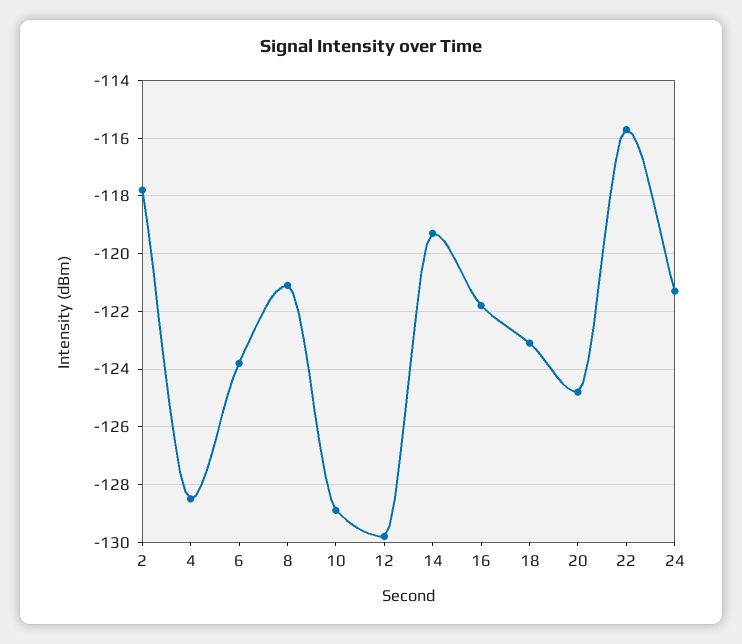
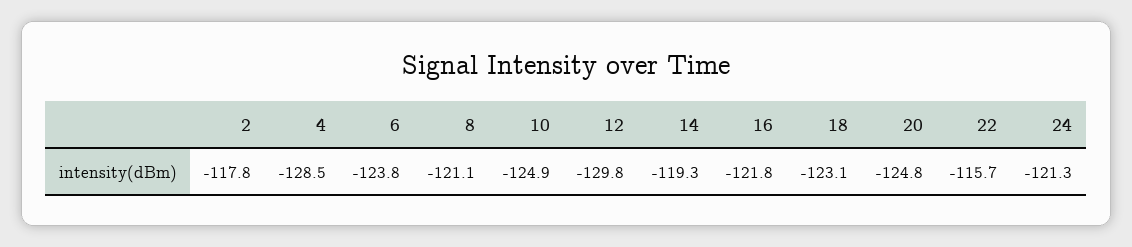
  {
    "2": -117.8,
    "4": -128.5,
    "6": -123.8,
    "8": -121.1,
-   "10": -129,
+   "10": -124.9,
    "12": -129.8,
    "14": -119.3,
    "16": -121.8,
    "18": -123.1,
    "20": -124.8,
    "22": -115.7,
    "24": -121.3
  }

